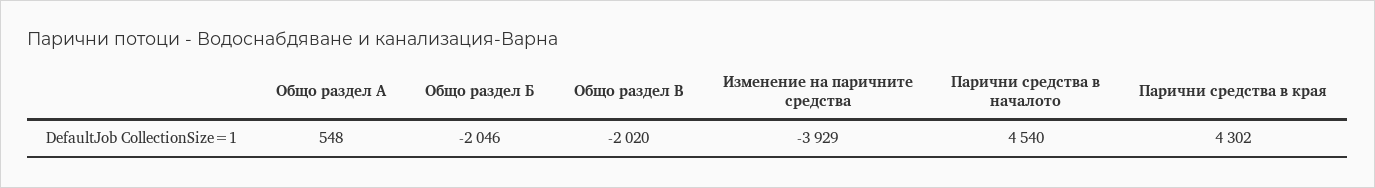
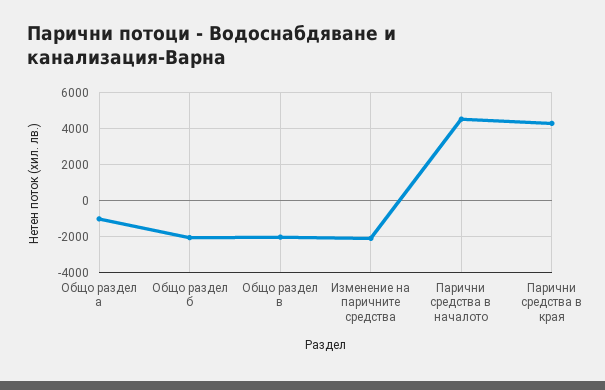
  {
-   "Общо раздел А": 548,
+   "Общо раздел А": -1000,
    "Общо раздел Б": -2046,
    "Общо раздел В": -2020,
-   "Изменение на паричните средства": -3929,
+   "Изменение на паричните средства": -2000,
    "Парични средства в началото": 4540,
    "Парични средства в края": 4302
  }

